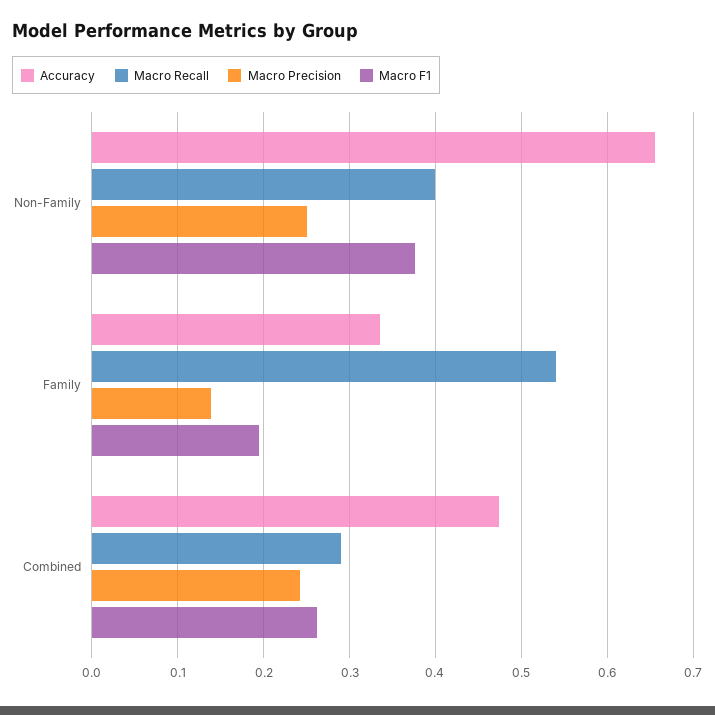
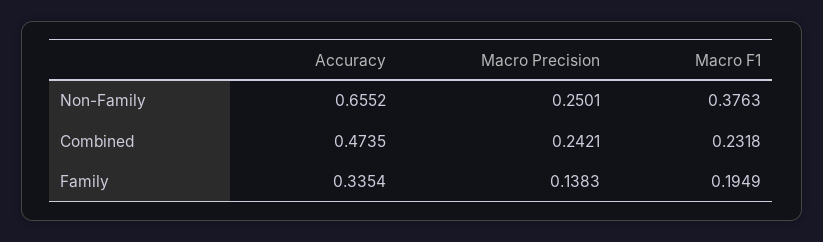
  {
    "Accuracy": {
      "Non-Family": 0.6552,
      "Family": 0.3354,
      "Combined": 0.4735
    },
-   "Macro Recall": {
-     "Non-Family": 0.4,
-     "Family": 0.54,
-     "Combined": 0.29
-   },
    "Macro Precision": {
      "Non-Family": 0.2501,
      "Family": 0.1383,
      "Combined": 0.2421
    },
    "Macro F1": {
      "Non-Family": 0.3763,
      "Family": 0.1949,
-     "Combined": 0.26
+     "Combined": 0.2318
    }
  }

